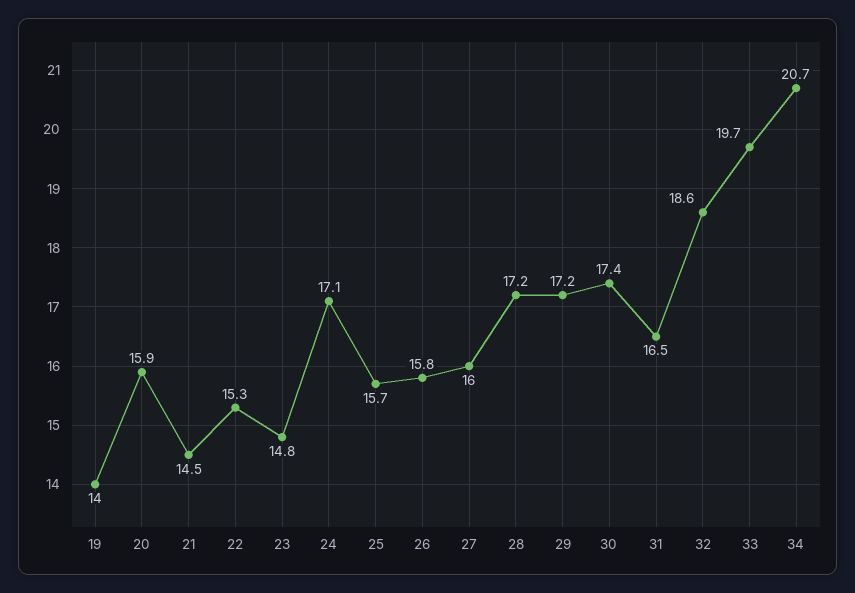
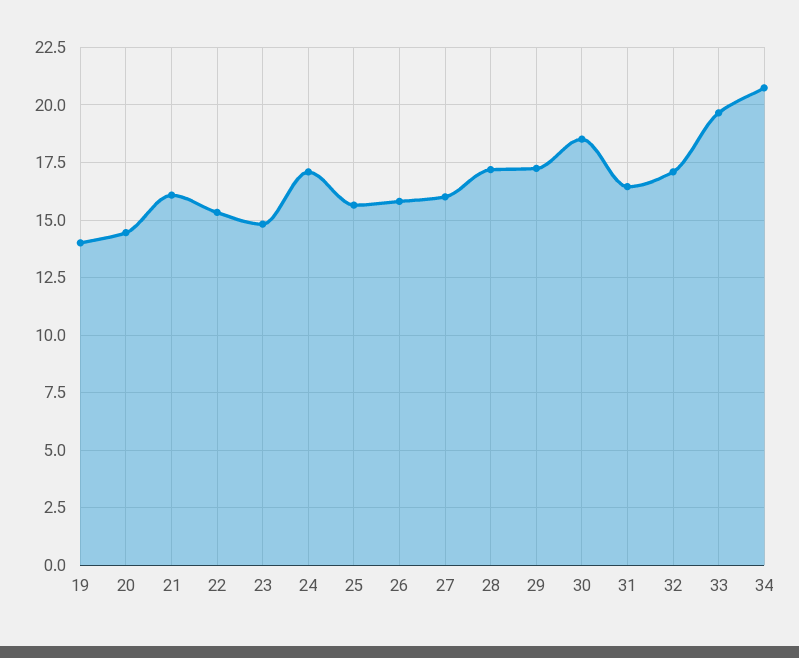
  {
    "19": 14,
-   "20": 15.9,
+   "20": 14.5,
-   "21": 14.5,
+   "21": 16,
    "22": 15.3,
    "23": 14.8,
    "24": 17.1,
    "25": 15.7,
    "26": 15.8,
    "27": 16,
    "28": 17.2,
    "29": 17.2,
-   "30": 17.4,
+   "30": 18.5,
    "31": 16.5,
-   "32": 18.6,
+   "32": 17,
    "33": 19.7,
    "34": 20.7
  }

